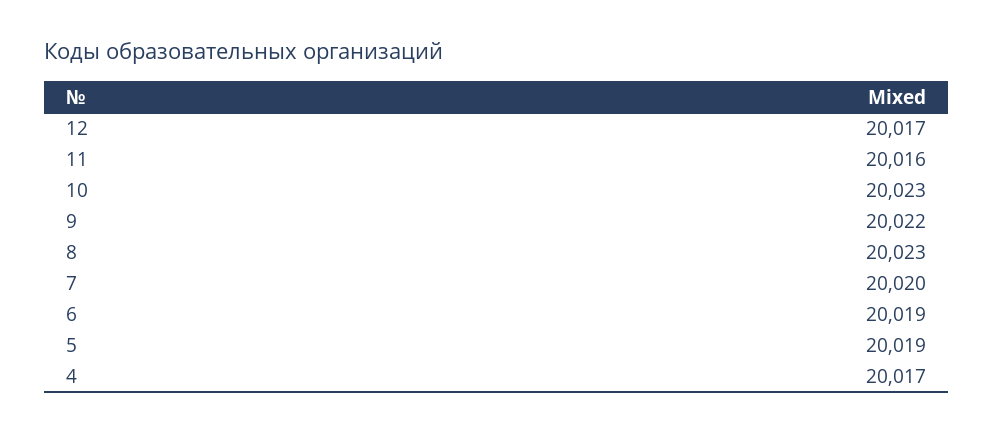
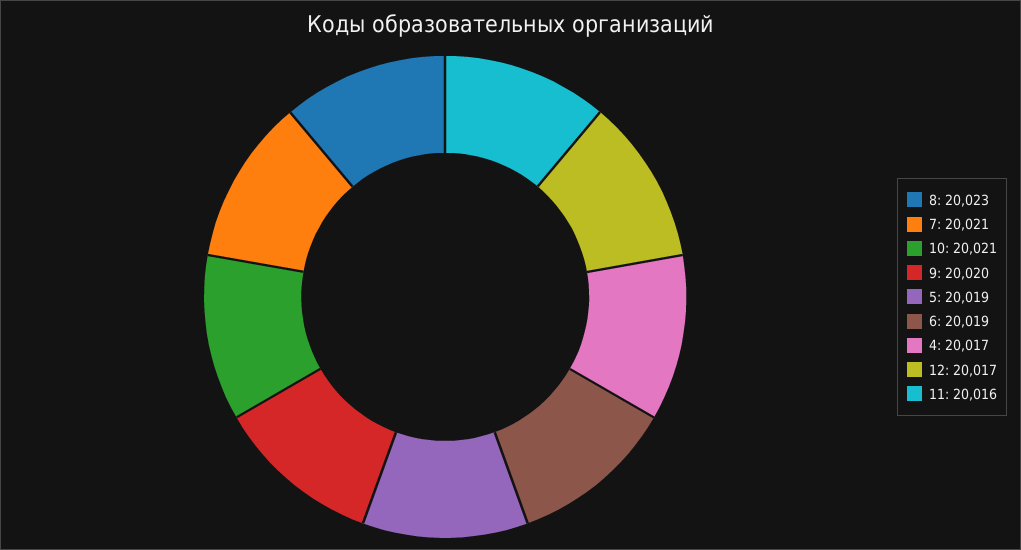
  {
    "12": 20017,
    "11": 20016,
-   "10": 20023,
+   "10": 20021,
-   "9": 20022,
+   "9": 20020,
    "8": 20023,
-   "7": 20020,
+   "7": 20021,
    "6": 20019,
    "5": 20019,
    "4": 20017
  }

